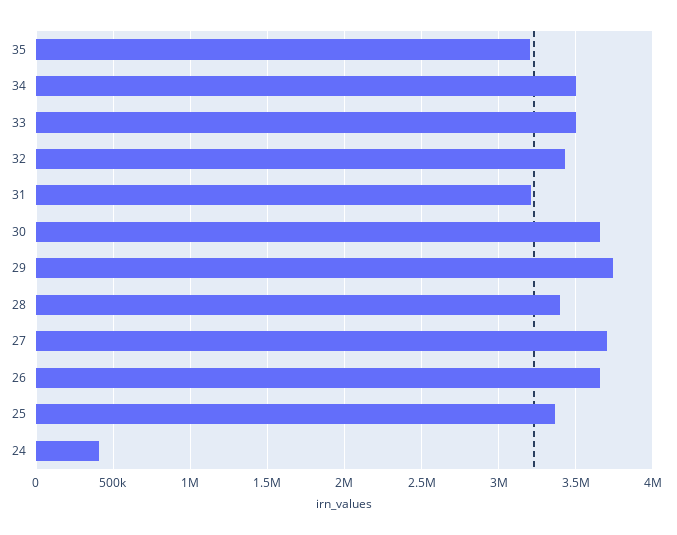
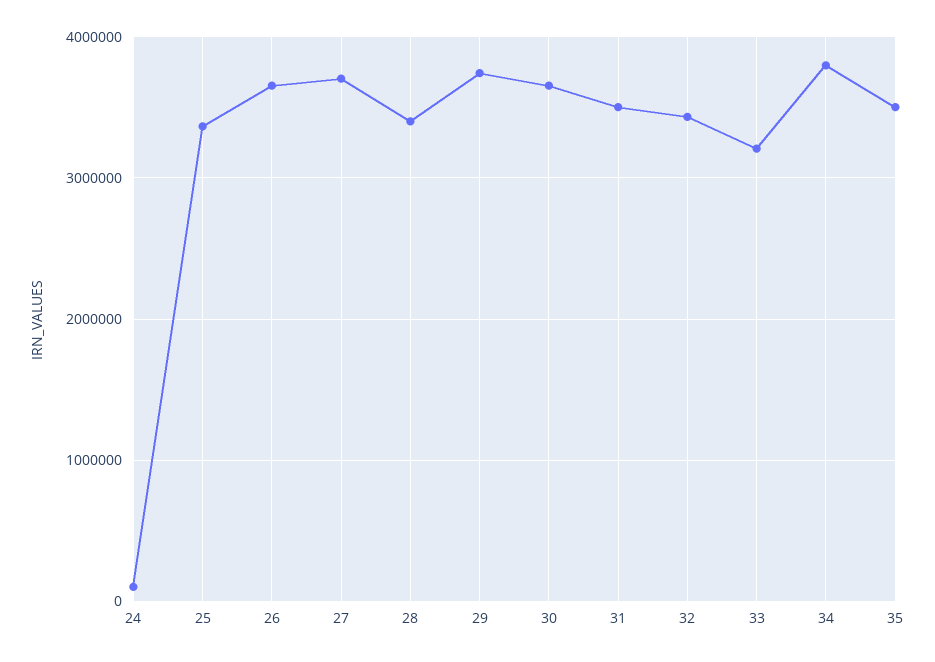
  {
-   "35": 3200000,
+   "35": 3500000,
-   "34": 3500000,
+   "34": 3800000,
-   "33": 3500000,
+   "33": 3200000,
    "32": 3450000,
-   "31": 3200000,
+   "31": 3500000,
    "30": 3650000,
    "29": 3750000,
    "28": 3400000,
    "27": 3700000,
    "26": 3650000,
    "25": 3350000,
-   "24": 400000
+   "24": 100000
  }

